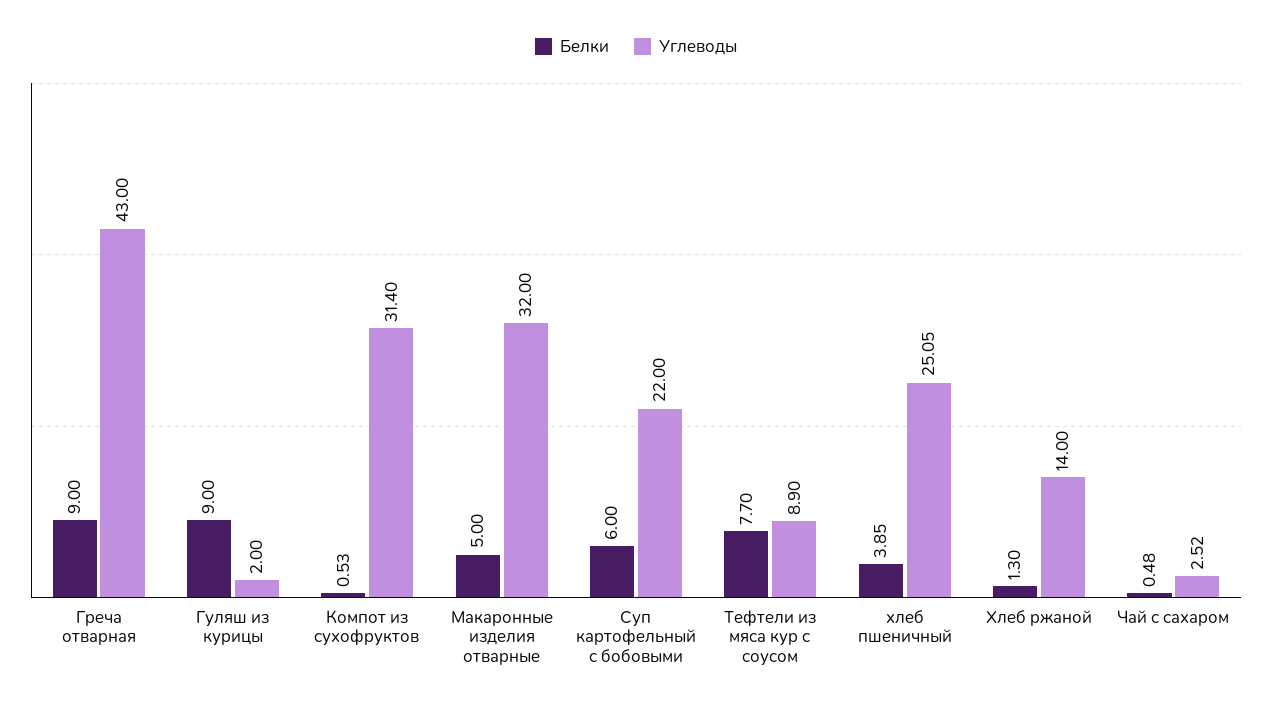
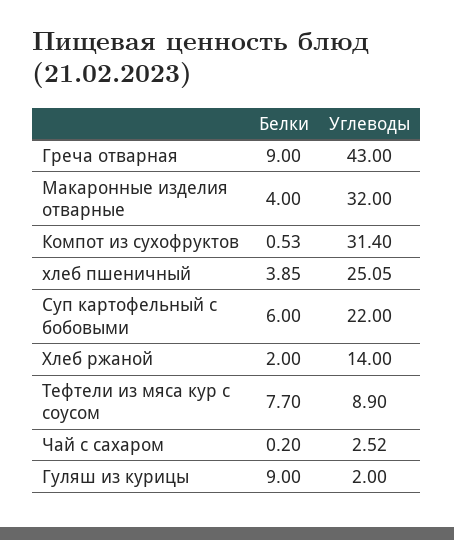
  {
    "Белки": {
      "Греча отварная": 9,
      "Гуляш из курицы": 9,
      "Компот из сухофруктов": 0.53,
-     "Макаронные изделия отварные": 5,
+     "Макаронные изделия отварные": 4,
      "Суп картофельный с бобовыми": 6,
      "Тефтели из мяса кур с соусом": 7.7,
      "хлеб пшеничный": 3.85,
-     "Хлеб ржаной": 1.3,
+     "Хлеб ржаной": 2,
-     "Чай с сахаром": 0.48
+     "Чай с сахаром": 0.2
    },
    "Углеводы": {
      "Греча отварная": 43,
      "Гуляш из курицы": 2,
      "Компот из сухофруктов": 31.4,
      "Макаронные изделия отварные": 32,
      "Суп картофельный с бобовыми": 22,
      "Тефтели из мяса кур с соусом": 8.9,
      "хлеб пшеничный": 25.05,
      "Хлеб ржаной": 14,
      "Чай с сахаром": 2.52
    }
  }

